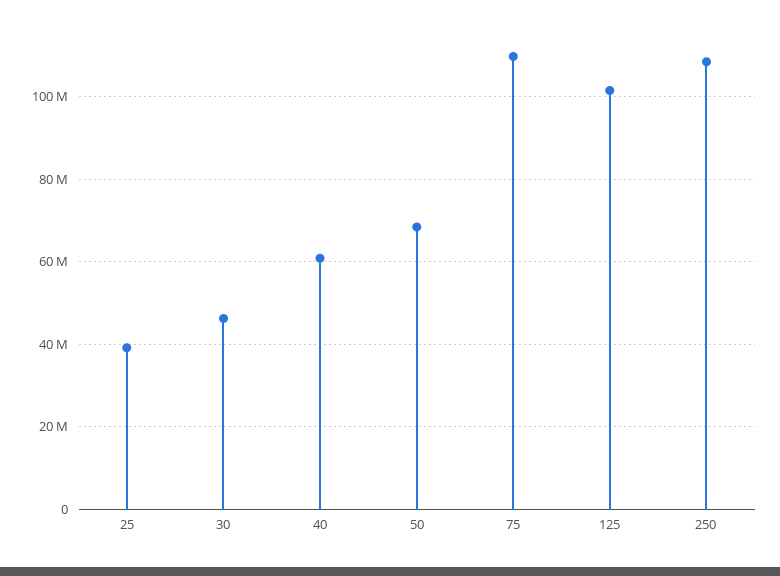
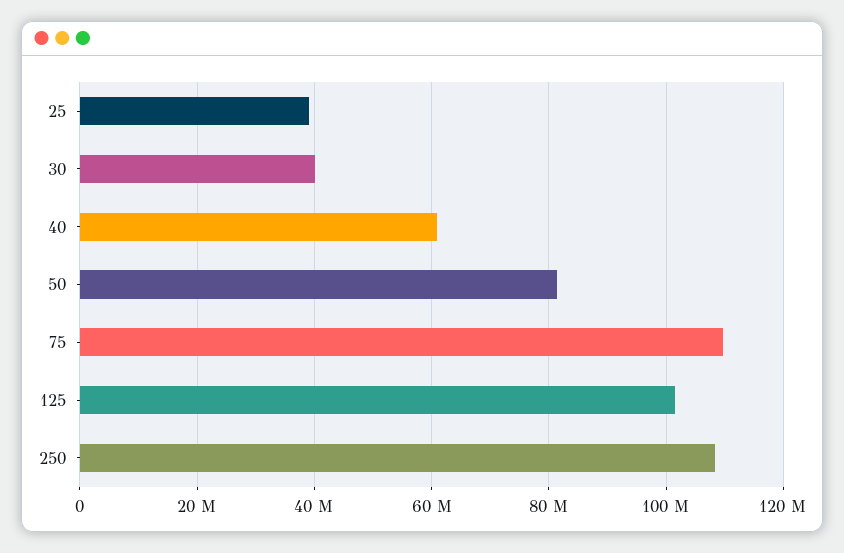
  {
    "25": 40000000,
-   "30": 46000000,
+   "30": 40000000,
    "40": 60000000,
-   "50": 68000000,
+   "50": 82000000,
    "75": 110000000,
    "125": 102000000,
    "250": 108000000
  }

